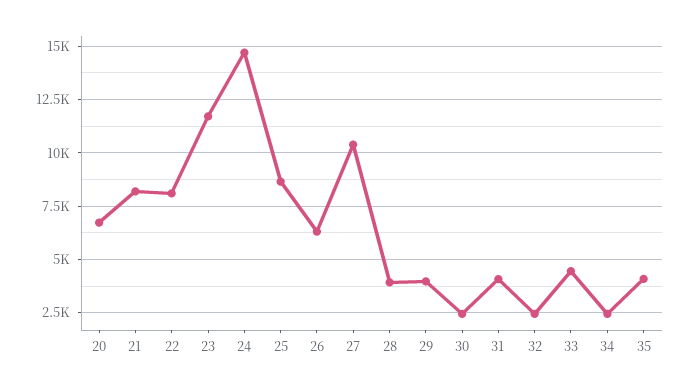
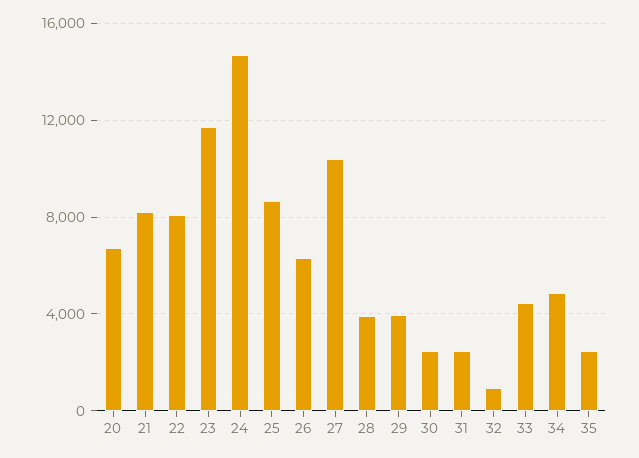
  {
    "20": 6500,
    "21": 8000,
    "22": 8000,
    "23": 11500,
    "24": 14500,
    "25": 8500,
    "26": 6500,
    "27": 10500,
    "28": 4000,
    "29": 4000,
    "30": 2500,
-   "31": 4000,
+   "31": 2500,
-   "32": 2500,
+   "32": 1000,
    "33": 4500,
-   "34": 2500,
+   "34": 5000,
-   "35": 4000
+   "35": 2500
  }

